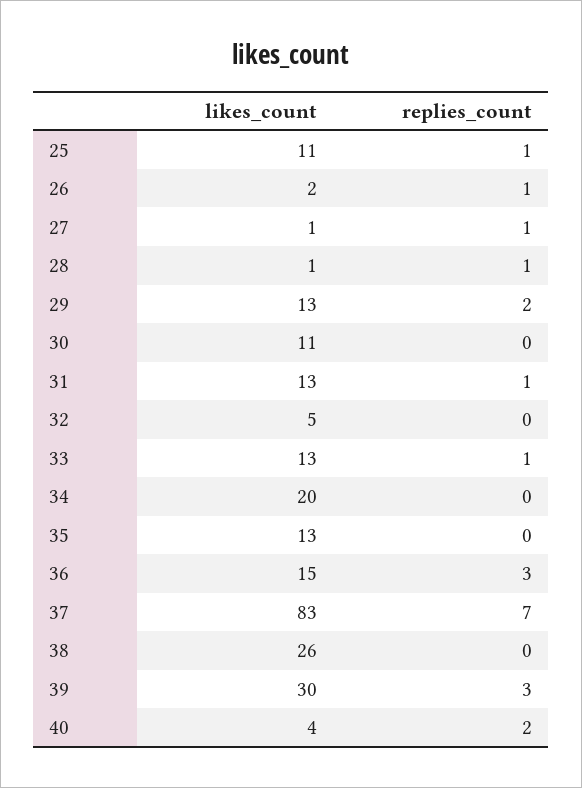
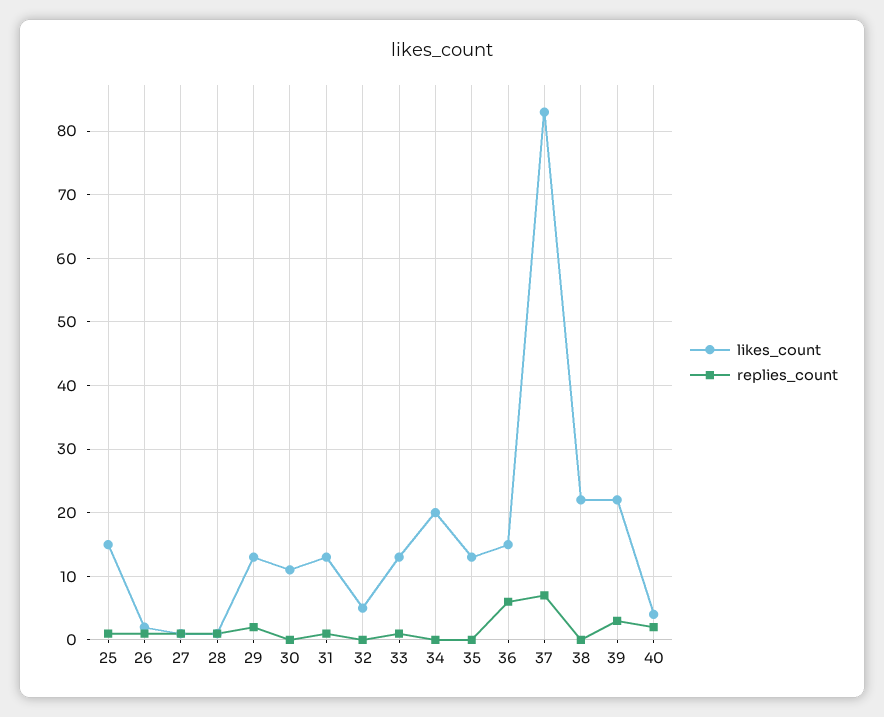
  {
    "likes_count": {
-     "25": 11,
+     "25": 15,
      "26": 2,
      "27": 1,
      "28": 1,
      "29": 13,
      "30": 11,
      "31": 13,
      "32": 5,
      "33": 13,
      "34": 20,
      "35": 13,
      "36": 15,
      "37": 83,
-     "38": 26,
+     "38": 22,
-     "39": 30,
+     "39": 22,
      "40": 4
    },
    "replies_count": {
      "25": 1,
      "26": 1,
      "27": 1,
      "28": 1,
      "29": 2,
      "30": 0,
      "31": 1,
      "32": 0,
      "33": 1,
      "34": 0,
      "35": 0,
-     "36": 3,
+     "36": 6,
      "37": 7,
      "38": 0,
      "39": 3,
      "40": 2
    }
  }

